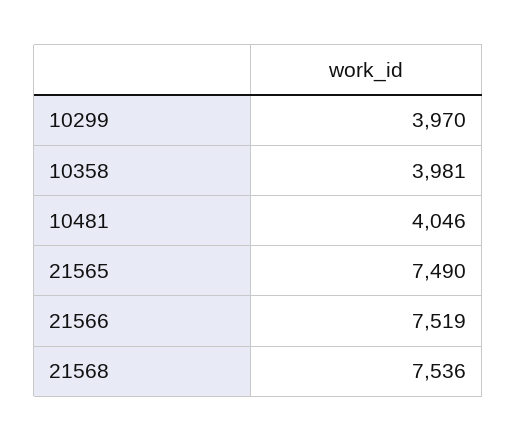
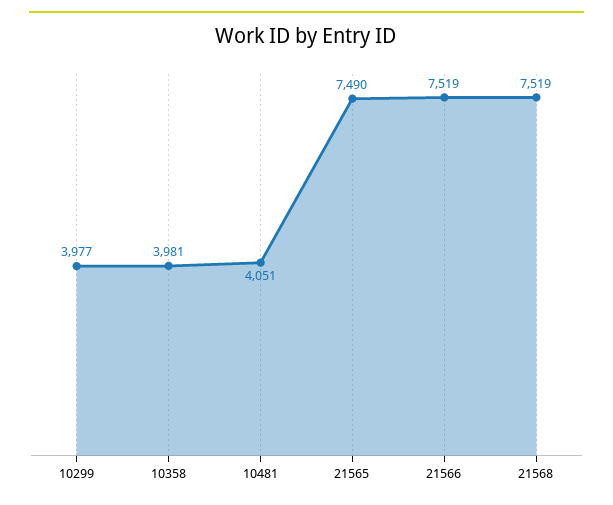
  {
-   "10299": 3970,
+   "10299": 3977,
    "10358": 3981,
-   "10481": 4046,
+   "10481": 4051,
    "21565": 7490,
    "21566": 7519,
-   "21568": 7536
+   "21568": 7519
  }

